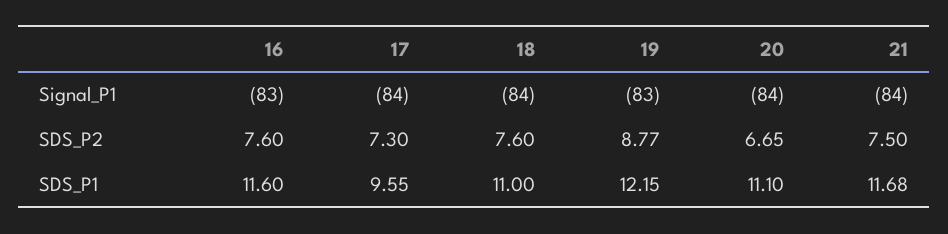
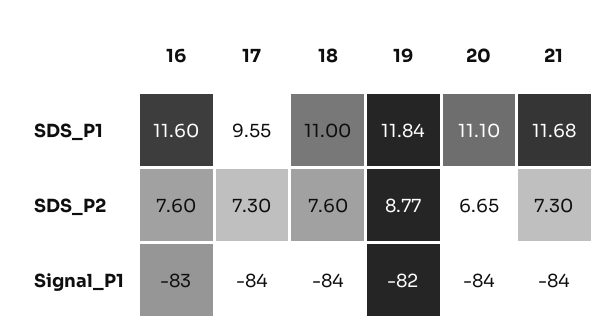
  {
    "16": {
      "Signal_P1": -83,
      "SDS_P2": 7.6,
      "SDS_P1": 11.6
    },
    "17": {
      "Signal_P1": -84,
      "SDS_P2": 7.3,
      "SDS_P1": 9.55
    },
    "18": {
      "Signal_P1": -84,
      "SDS_P2": 7.6,
      "SDS_P1": 11
    },
    "19": {
-     "Signal_P1": -83,
+     "Signal_P1": -82,
      "SDS_P2": 8.77,
-     "SDS_P1": 12.15
+     "SDS_P1": 11.84
    },
    "20": {
      "Signal_P1": -84,
      "SDS_P2": 6.65,
      "SDS_P1": 11.1
    },
    "21": {
      "Signal_P1": -84,
-     "SDS_P2": 7.5,
+     "SDS_P2": 7.3,
      "SDS_P1": 11.68
    }
  }

